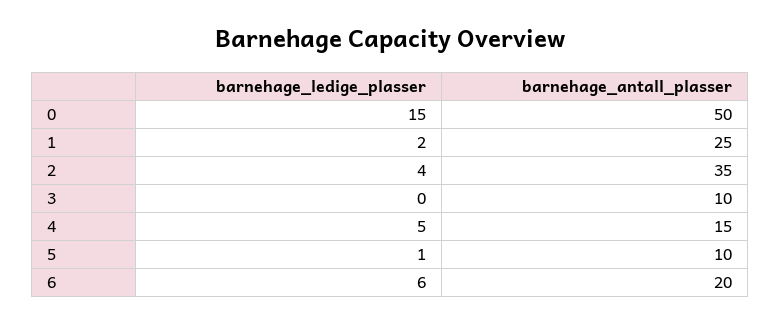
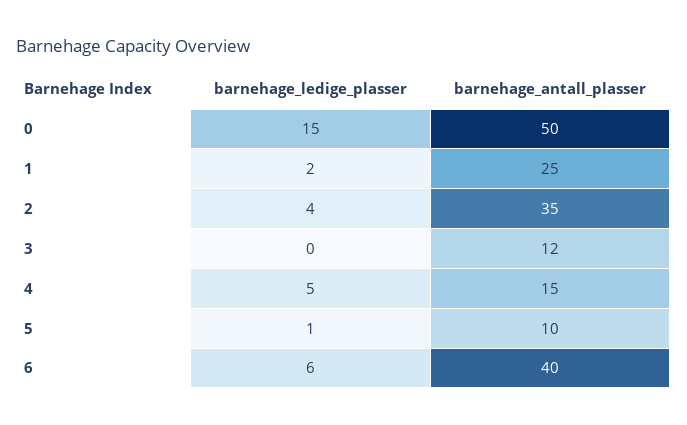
  {
    "barnehage_ledige_plasser": {
      "0": 15,
      "1": 2,
      "2": 4,
      "3": 0,
      "4": 5,
      "5": 1,
      "6": 6
    },
    "barnehage_antall_plasser": {
      "0": 50,
      "1": 25,
      "2": 35,
-     "3": 10,
+     "3": 12,
      "4": 15,
      "5": 10,
-     "6": 20
+     "6": 40
    }
  }

